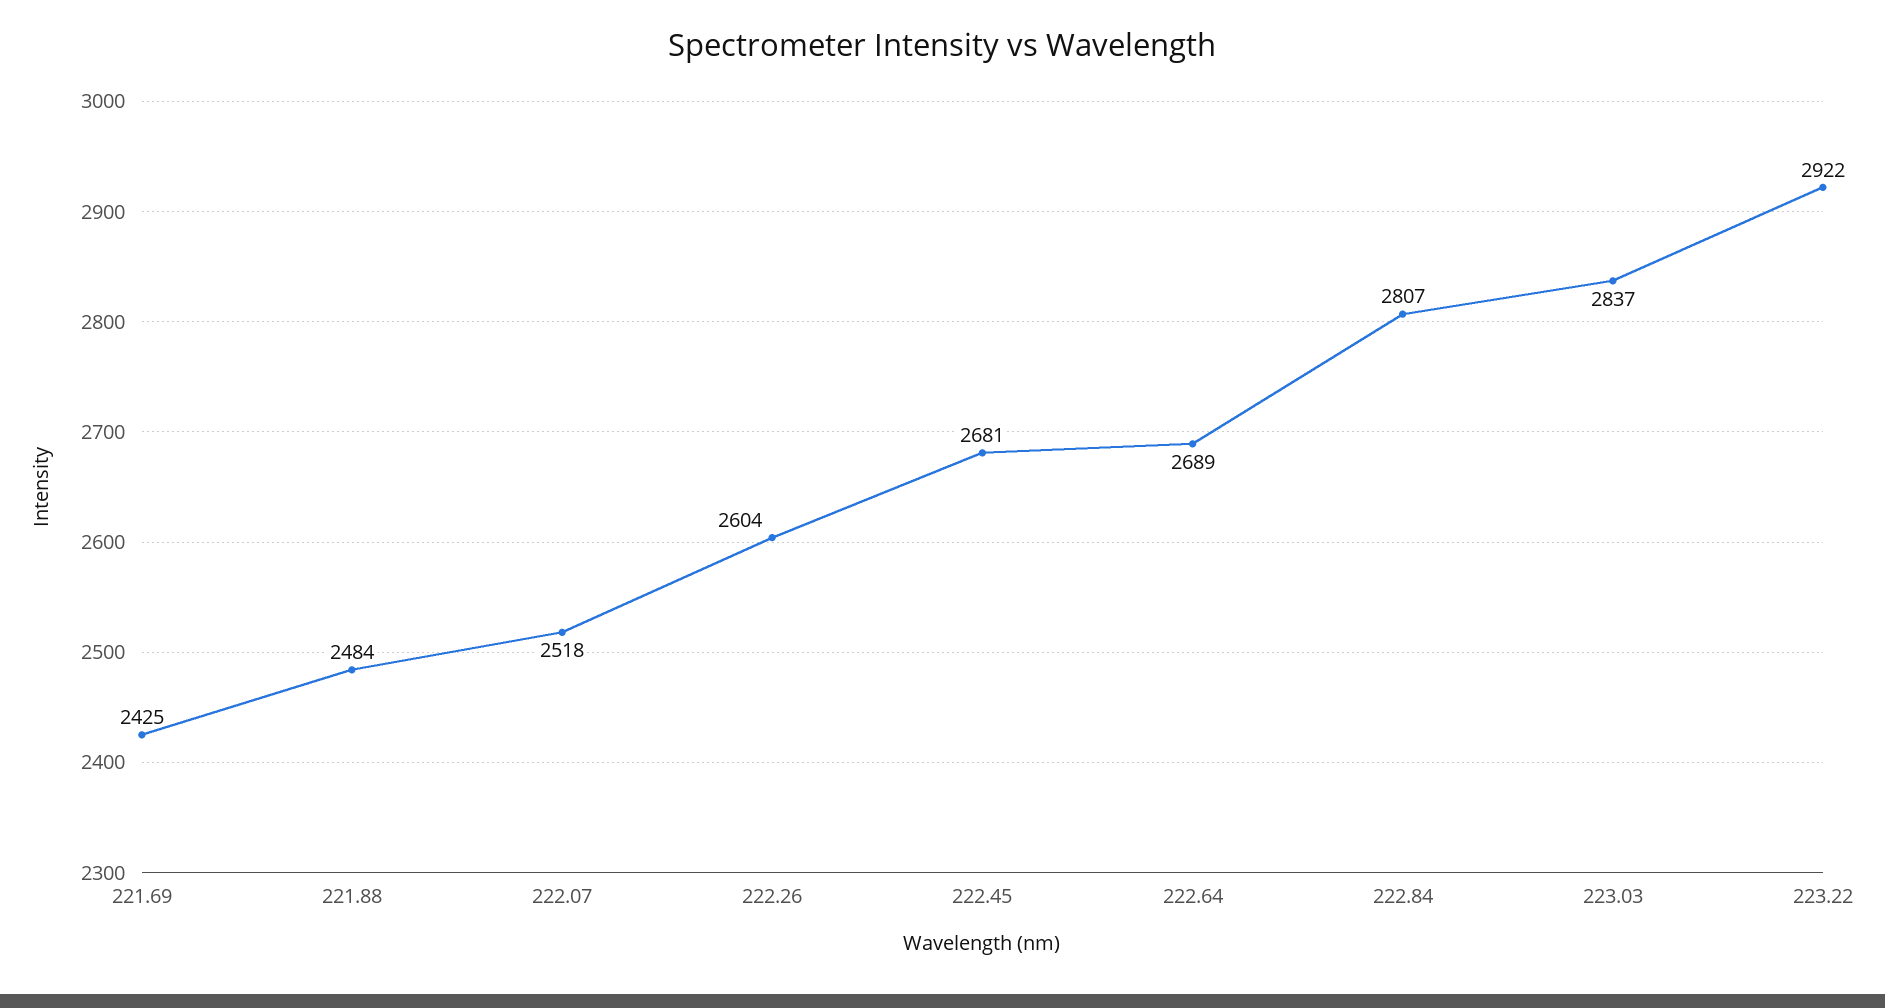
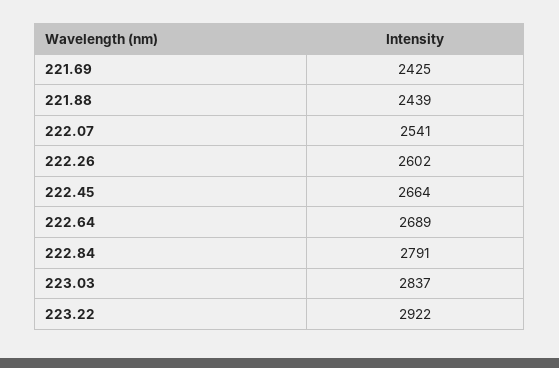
  {
    "221.69": 2425,
-   "221.88": 2484,
+   "221.88": 2439,
-   "222.07": 2518,
+   "222.07": 2541,
-   "222.26": 2604,
+   "222.26": 2602,
-   "222.45": 2681,
+   "222.45": 2664,
    "222.64": 2689,
-   "222.84": 2807,
+   "222.84": 2791,
    "223.03": 2837,
    "223.22": 2922
  }

